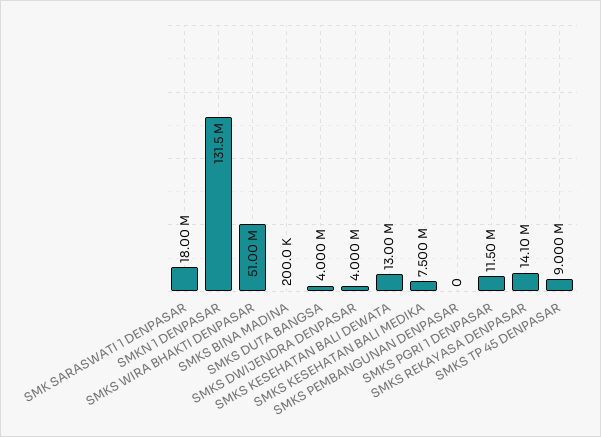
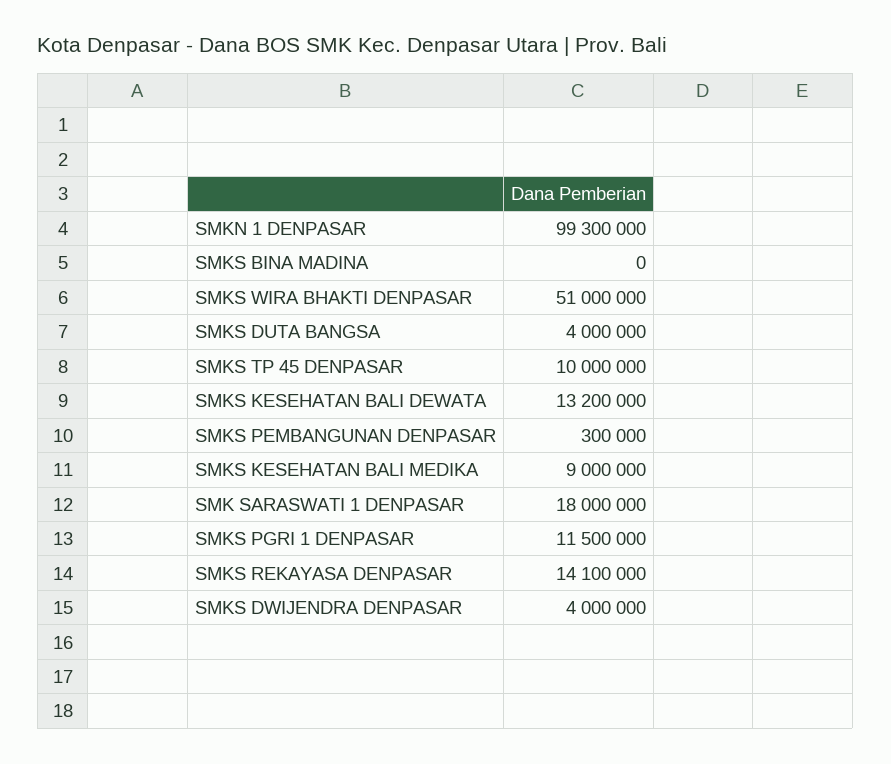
  {
    "SMK SARASWATI 1 DENPASAR": 18000000,
-   "SMKN 1 DENPASAR": 131500000,
+   "SMKN 1 DENPASAR": 99300000,
    "SMKS WIRA BHAKTI DENPASAR": 51000000,
-   "SMKS BINA MADINA": 200000,
+   "SMKS BINA MADINA": 0,
    "SMKS DUTA BANGSA": 4000000,
    "SMKS DWIJENDRA DENPASAR": 4000000,
-   "SMKS KESEHATAN BALI DEWATA": 13000000,
+   "SMKS KESEHATAN BALI DEWATA": 13200000,
-   "SMKS KESEHATAN BALI MEDIKA": 7500000,
+   "SMKS KESEHATAN BALI MEDIKA": 9000000,
-   "SMKS PEMBANGUNAN DENPASAR": 0,
+   "SMKS PEMBANGUNAN DENPASAR": 300000,
    "SMKS PGRI 1 DENPASAR": 11500000,
    "SMKS REKAYASA DENPASAR": 14100000,
-   "SMKS TP 45 DENPASAR": 9000000
+   "SMKS TP 45 DENPASAR": 10000000
  }

